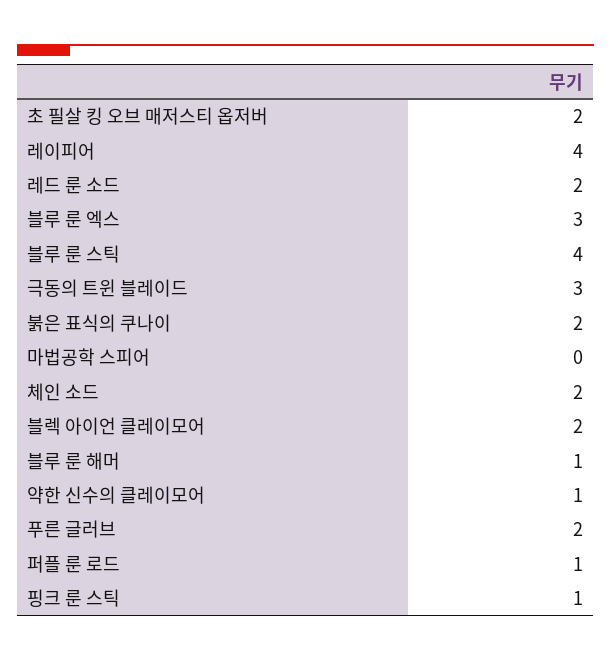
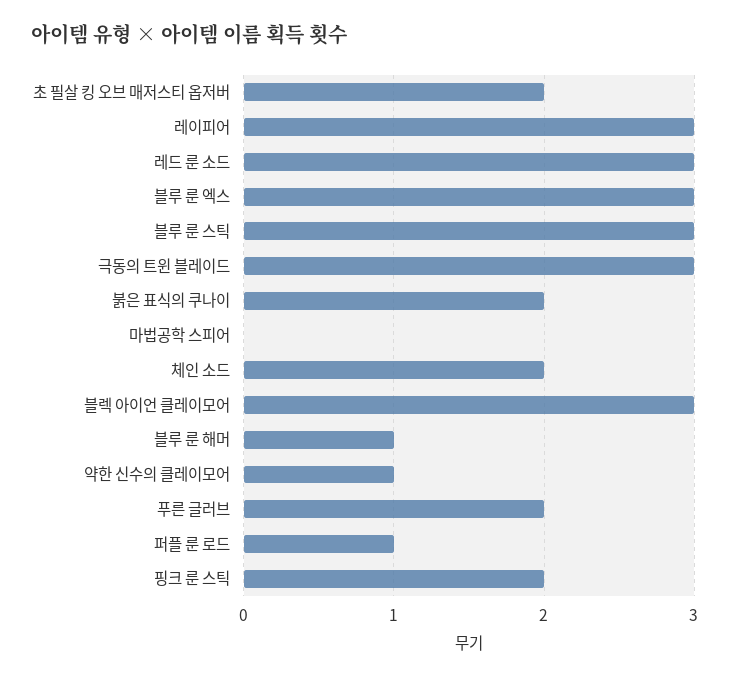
  {
    "초 필살 킹 오브 매저스티 옵저버": 2,
-   "레이피어": 4,
+   "레이피어": 3,
-   "레드 룬 소드": 2,
+   "레드 룬 소드": 3,
    "블루 룬 엑스": 3,
-   "블루 룬 스틱": 4,
+   "블루 룬 스틱": 3,
    "극동의 트윈 블레이드": 3,
    "붉은 표식의 쿠나이": 2,
    "마법공학 스피어": 0,
    "체인 소드": 2,
-   "블렉 아이언 클레이모어": 2,
+   "블렉 아이언 클레이모어": 3,
    "블루 룬 해머": 1,
    "약한 신수의 클레이모어": 1,
    "푸른 글러브": 2,
    "퍼플 룬 로드": 1,
-   "핑크 룬 스틱": 1
+   "핑크 룬 스틱": 2
  }

